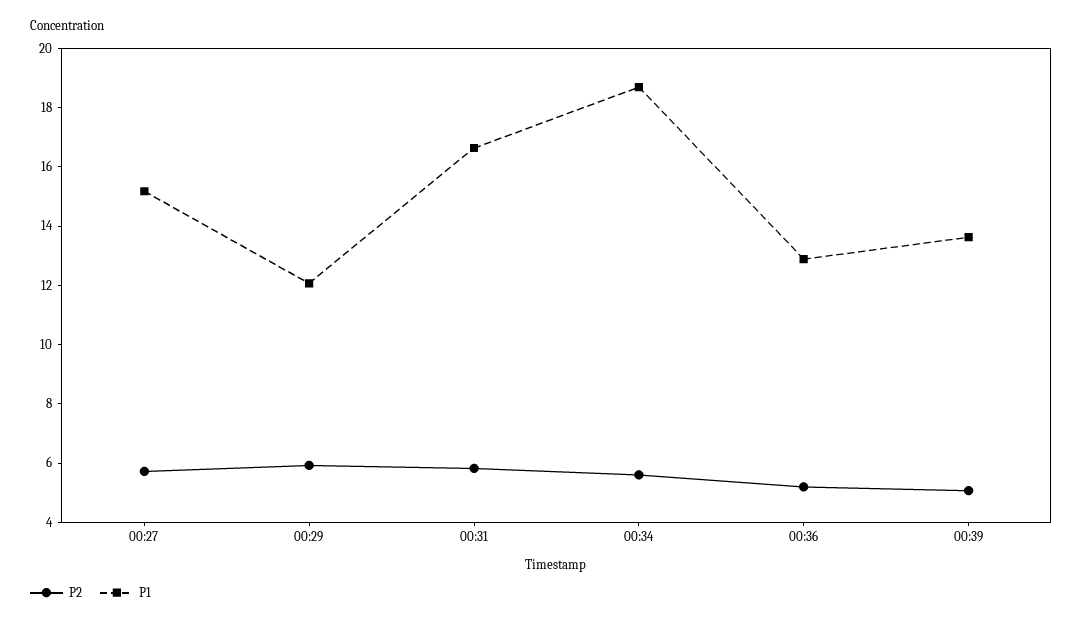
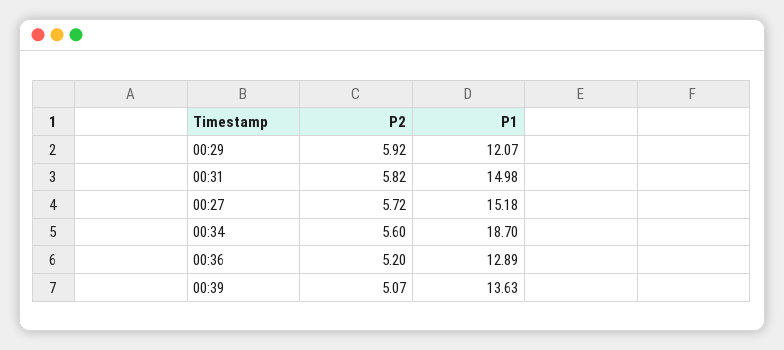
  {
    "P2": {
      "00:27": 5.72,
      "00:29": 5.92,
      "00:31": 5.82,
      "00:34": 5.6,
      "00:36": 5.2,
      "00:39": 5.07
    },
    "P1": {
      "00:27": 15.18,
      "00:29": 12.07,
-     "00:31": 16.5,
+     "00:31": 14.98,
      "00:34": 18.7,
      "00:36": 12.89,
      "00:39": 13.63
    }
  }

